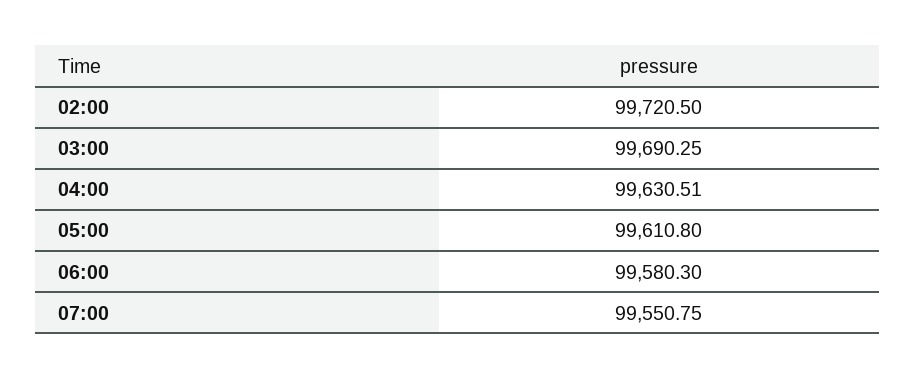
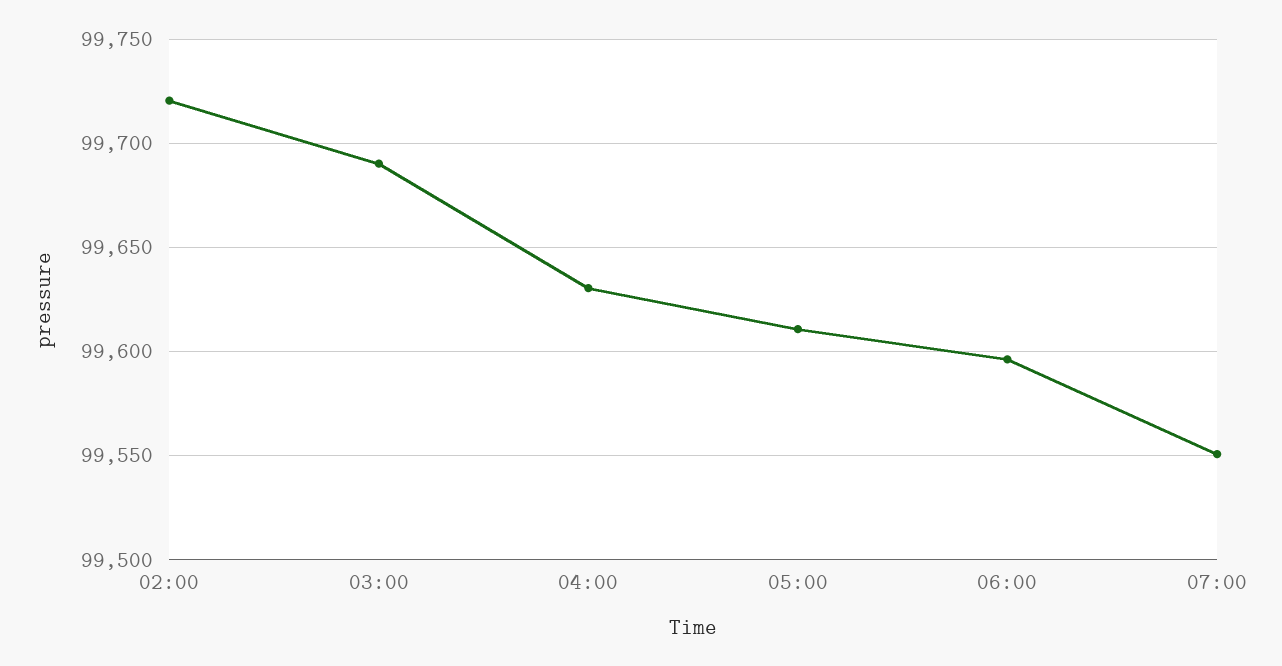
  {
    "02:00": 99720.5,
    "03:00": 99690.25,
    "04:00": 99630.51,
    "05:00": 99610.8,
-   "06:00": 99580.3,
+   "06:00": 99595,
    "07:00": 99550.75
  }

